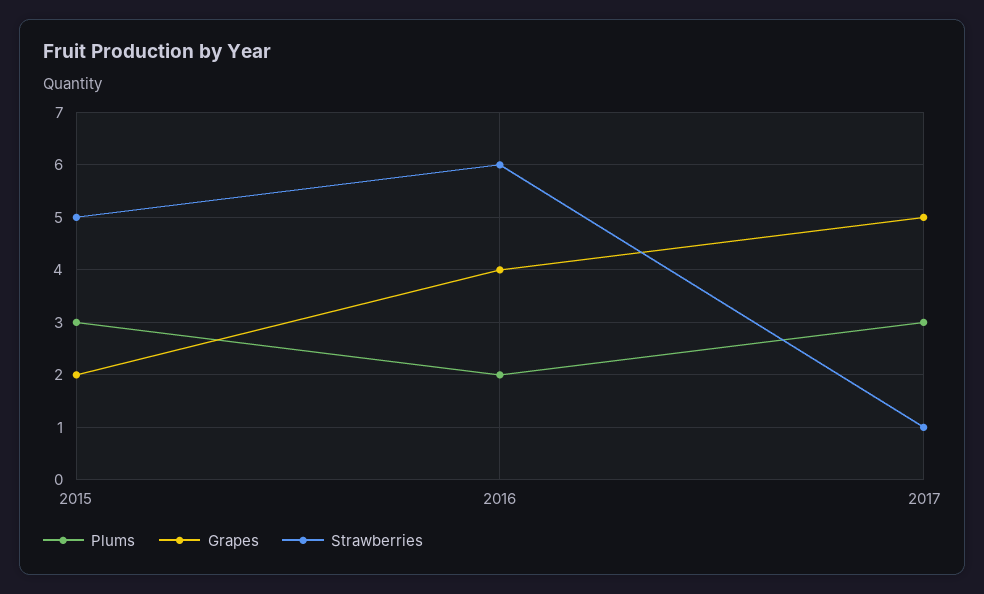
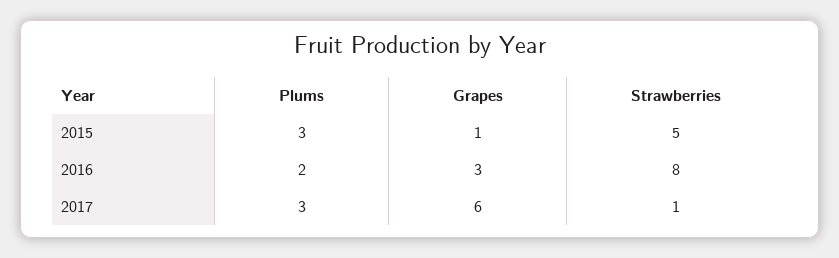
  {
    "Plums": {
      "2015": 3,
      "2016": 2,
      "2017": 3
    },
    "Grapes": {
-     "2015": 2,
+     "2015": 1,
-     "2016": 4,
+     "2016": 3,
-     "2017": 5
+     "2017": 6
    },
    "Strawberries": {
      "2015": 5,
-     "2016": 6,
+     "2016": 8,
      "2017": 1
    }
  }

